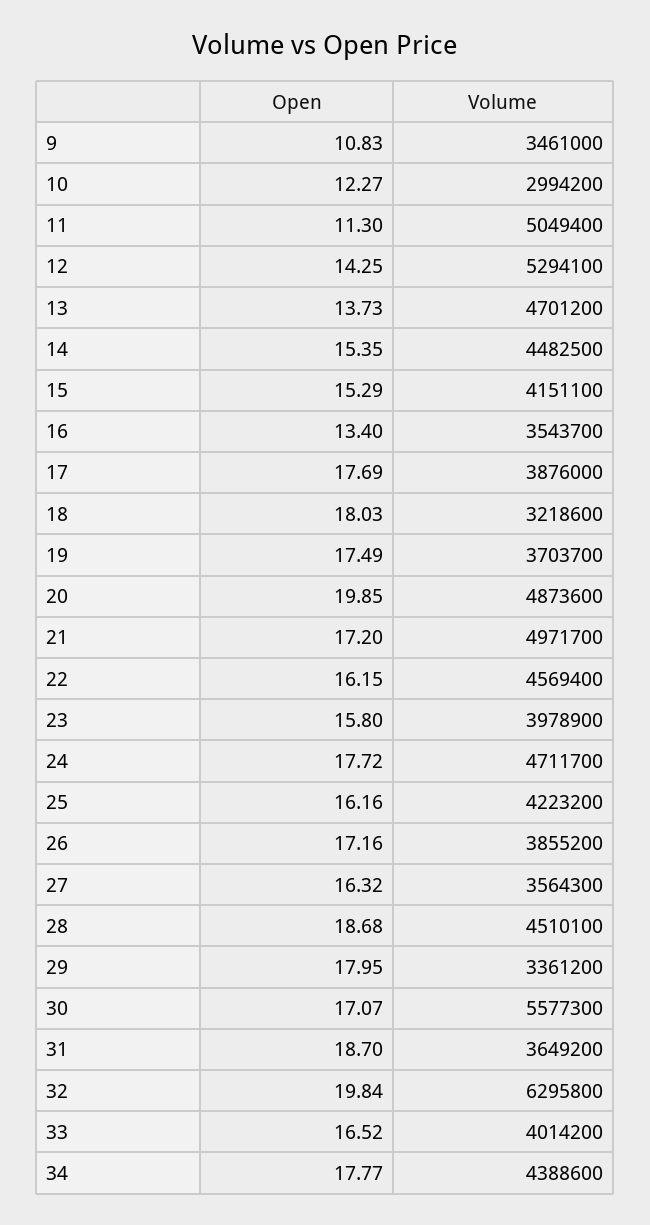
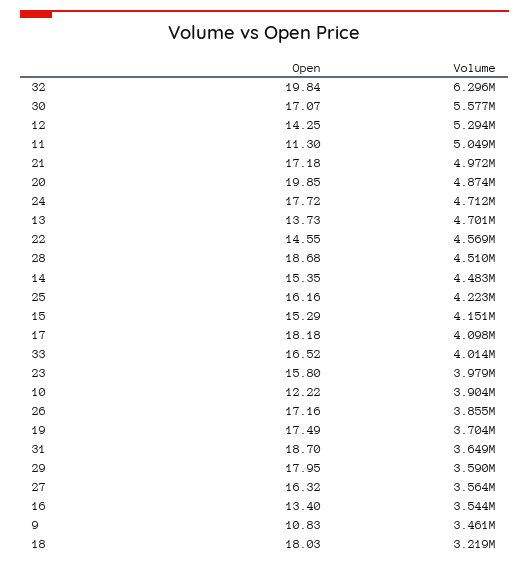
  {
    "Open": {
      "9": 10.83,
-     "10": 12.27,
+     "10": 12.22,
      "11": 11.3,
      "12": 14.25,
      "13": 13.73,
      "14": 15.35,
      "15": 15.29,
      "16": 13.4,
-     "17": 17.69,
+     "17": 18.18,
      "18": 18.03,
      "19": 17.49,
      "20": 19.85,
-     "21": 17.2,
+     "21": 17.18,
-     "22": 16.15,
+     "22": 14.55,
      "23": 15.8,
      "24": 17.72,
      "25": 16.16,
      "26": 17.16,
      "27": 16.32,
      "28": 18.68,
      "29": 17.95,
      "30": 17.07,
      "31": 18.7,
      "32": 19.84,
-     "33": 16.52,
+     "33": 16.52
-     "34": 17.77
    },
    "Volume": {
      "9": 3461000,
-     "10": 2994200,
+     "10": 3904000,
      "11": 5049400,
      "12": 5294100,
      "13": 4701200,
      "14": 4482500,
      "15": 4151100,
      "16": 3543700,
-     "17": 3876000,
+     "17": 4098000,
      "18": 3218600,
      "19": 3703700,
      "20": 4873600,
      "21": 4971700,
      "22": 4569400,
      "23": 3978900,
      "24": 4711700,
      "25": 4223200,
      "26": 3855200,
      "27": 3564300,
      "28": 4510100,
-     "29": 3361200,
+     "29": 3590000,
      "30": 5577300,
      "31": 3649200,
      "32": 6295800,
-     "33": 4014200,
+     "33": 4014200
-     "34": 4388600
    }
  }

